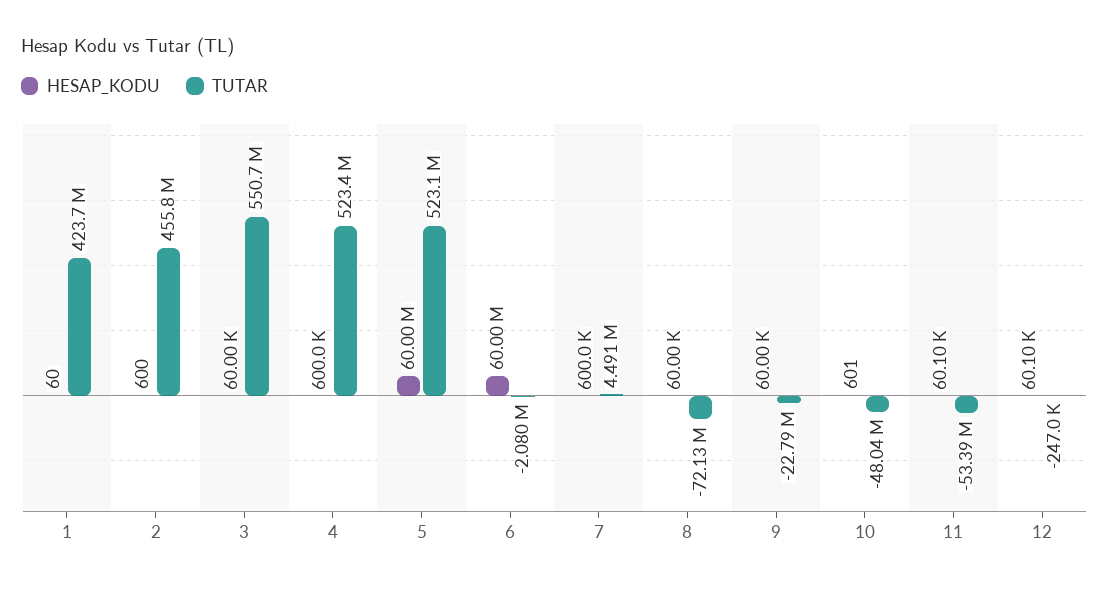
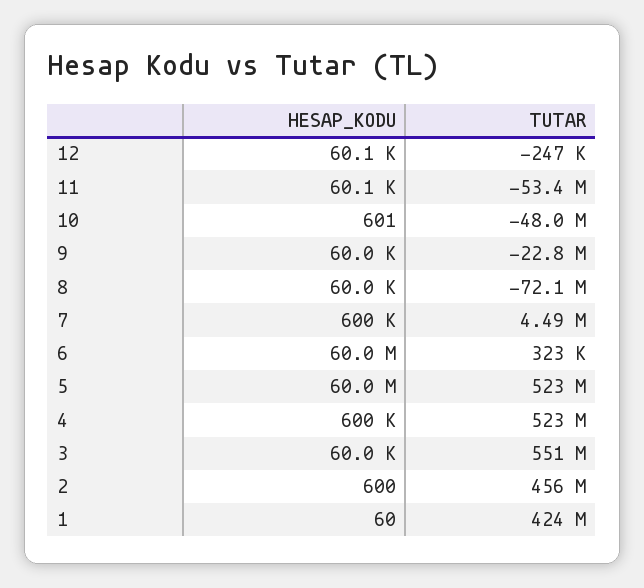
  {
    "HESAP_KODU": {
      "1": 60,
      "2": 600,
      "3": 60000,
      "4": 600000,
      "5": 60000000,
      "6": 60000000,
      "7": 600000,
      "8": 60000,
      "9": 60000,
      "10": 601,
      "11": 60100,
      "12": 60100
    },
    "TUTAR": {
      "1": 423700000,
      "2": 455800000,
      "3": 550700000,
      "4": 523400000,
      "5": 523100000,
-     "6": -2080000,
+     "6": 323000,
      "7": 4491000,
      "8": -72130000,
      "9": -22790000,
      "10": -48040000,
      "11": -53390000,
      "12": -247000
    }
  }

